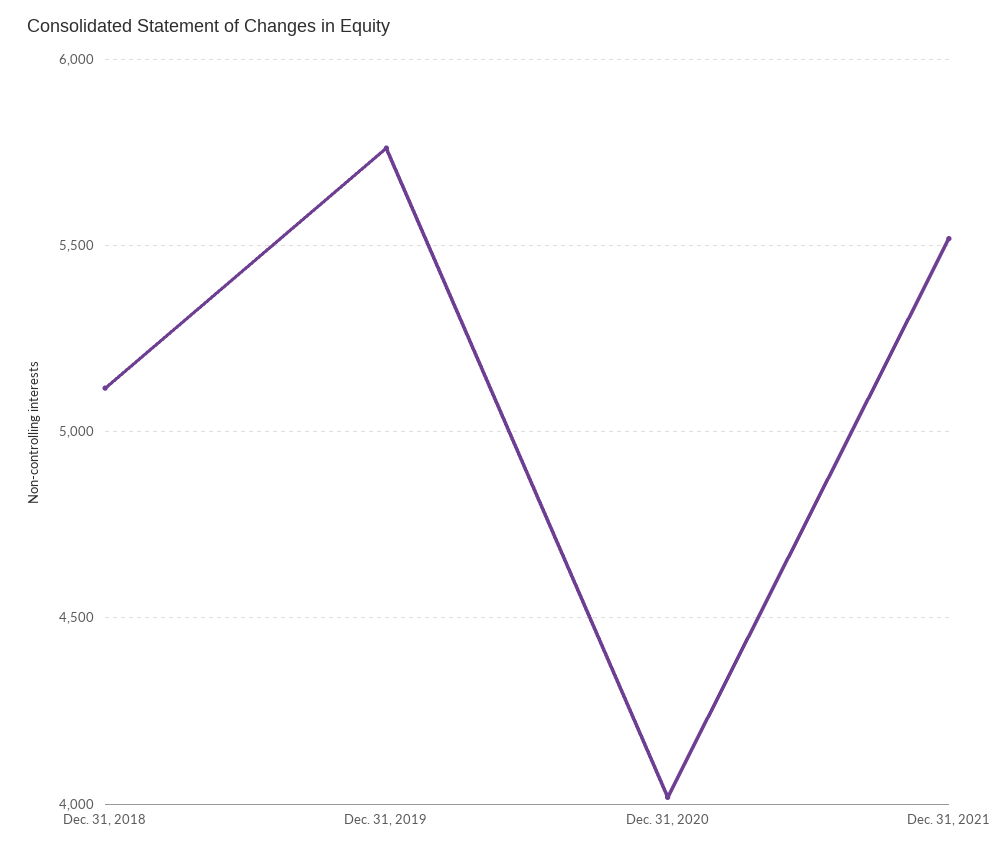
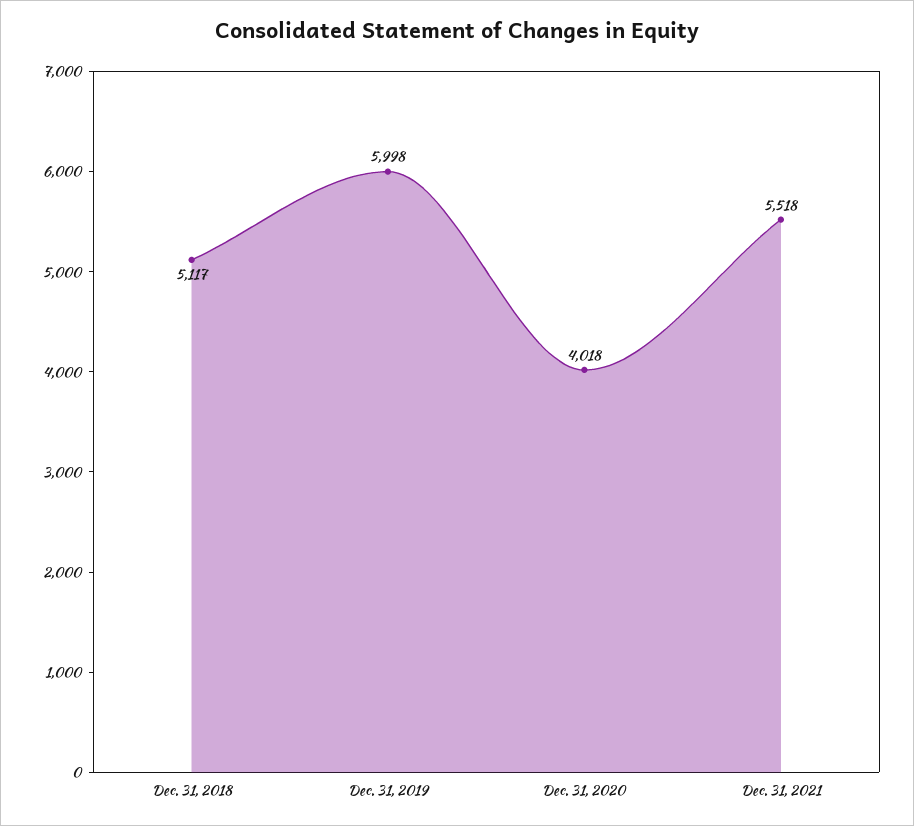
  {
    "Dec. 31, 2018": 5117,
-   "Dec. 31, 2019": 5750,
+   "Dec. 31, 2019": 5998,
    "Dec. 31, 2020": 4018,
    "Dec. 31, 2021": 5518
  }

